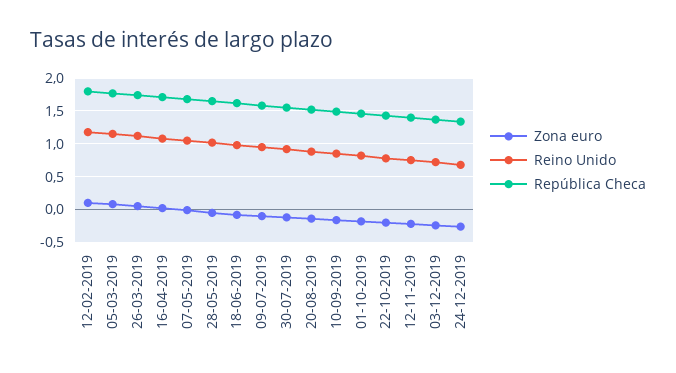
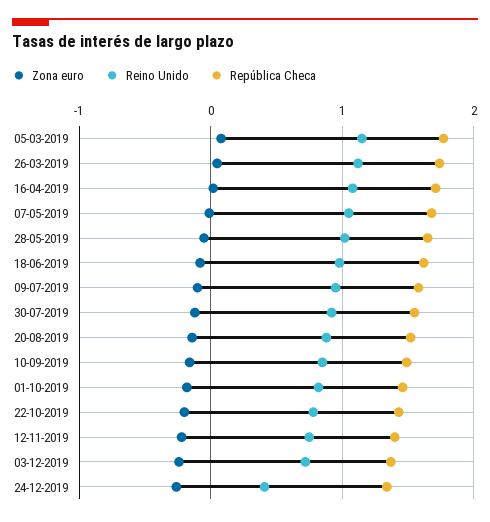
  {
    "Zona euro": {
-     "12-02-2019": 0.1,
      "05-03-2019": 0.1,
      "26-03-2019": 0.1,
      "16-04-2019": 0,
      "07-05-2019": 0,
      "28-05-2019": -0.1,
      "18-06-2019": -0.1,
      "09-07-2019": -0.1,
      "30-07-2019": -0.1,
      "20-08-2019": -0.1,
      "10-09-2019": -0.2,
      "01-10-2019": -0.2,
      "22-10-2019": -0.2,
      "12-11-2019": -0.2,
      "03-12-2019": -0.2,
      "24-12-2019": -0.3
    },
    "Reino Unido": {
-     "12-02-2019": 1.2,
      "05-03-2019": 1.2,
      "26-03-2019": 1.1,
      "16-04-2019": 1.1,
      "07-05-2019": 1.1,
      "28-05-2019": 1,
      "18-06-2019": 1,
      "09-07-2019": 1,
      "30-07-2019": 0.9,
      "20-08-2019": 0.9,
      "10-09-2019": 0.9,
      "01-10-2019": 0.8,
      "22-10-2019": 0.8,
      "12-11-2019": 0.8,
      "03-12-2019": 0.7,
-     "24-12-2019": 0.7
+     "24-12-2019": 0.4
    },
    "República Checa": {
-     "12-02-2019": 1.8,
      "05-03-2019": 1.8,
      "26-03-2019": 1.7,
      "16-04-2019": 1.7,
      "07-05-2019": 1.7,
      "28-05-2019": 1.7,
      "18-06-2019": 1.6,
      "09-07-2019": 1.6,
      "30-07-2019": 1.6,
      "20-08-2019": 1.5,
      "10-09-2019": 1.5,
      "01-10-2019": 1.5,
      "22-10-2019": 1.4,
      "12-11-2019": 1.4,
      "03-12-2019": 1.4,
      "24-12-2019": 1.3
    }
  }

